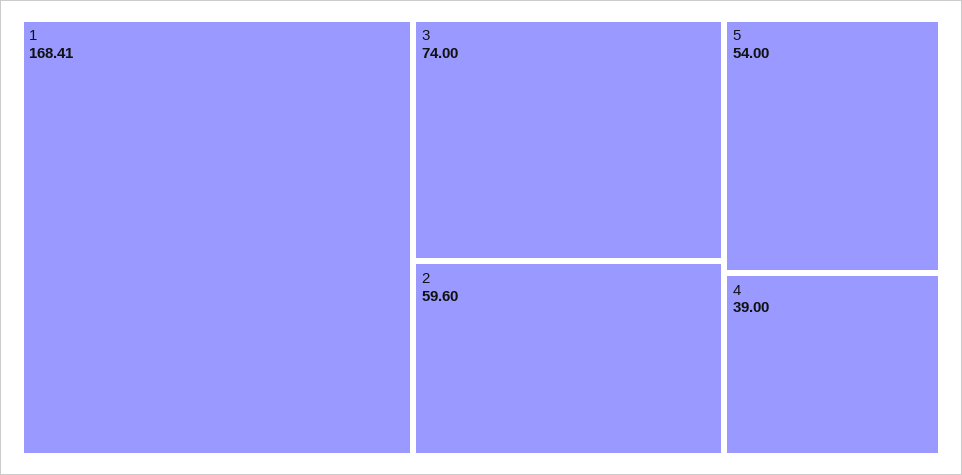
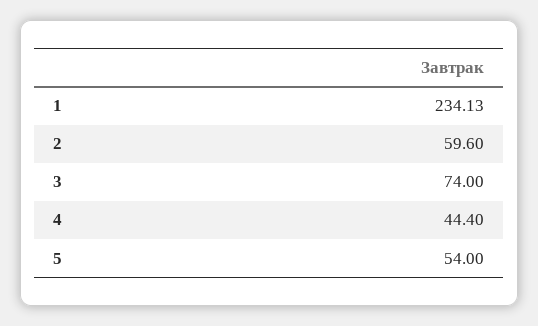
  {
-   "1": 168.41,
+   "1": 234.13,
    "3": 74,
    "2": 59.6,
    "5": 54,
-   "4": 39
+   "4": 44.4
  }

